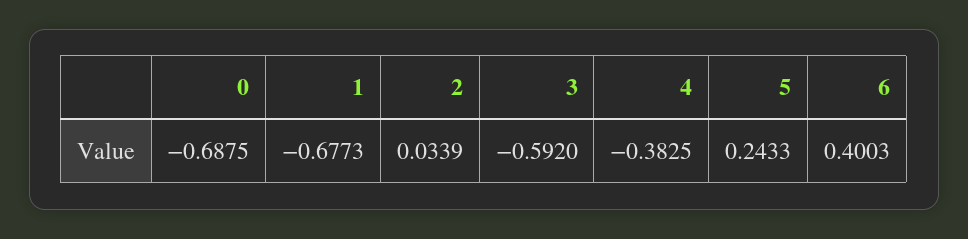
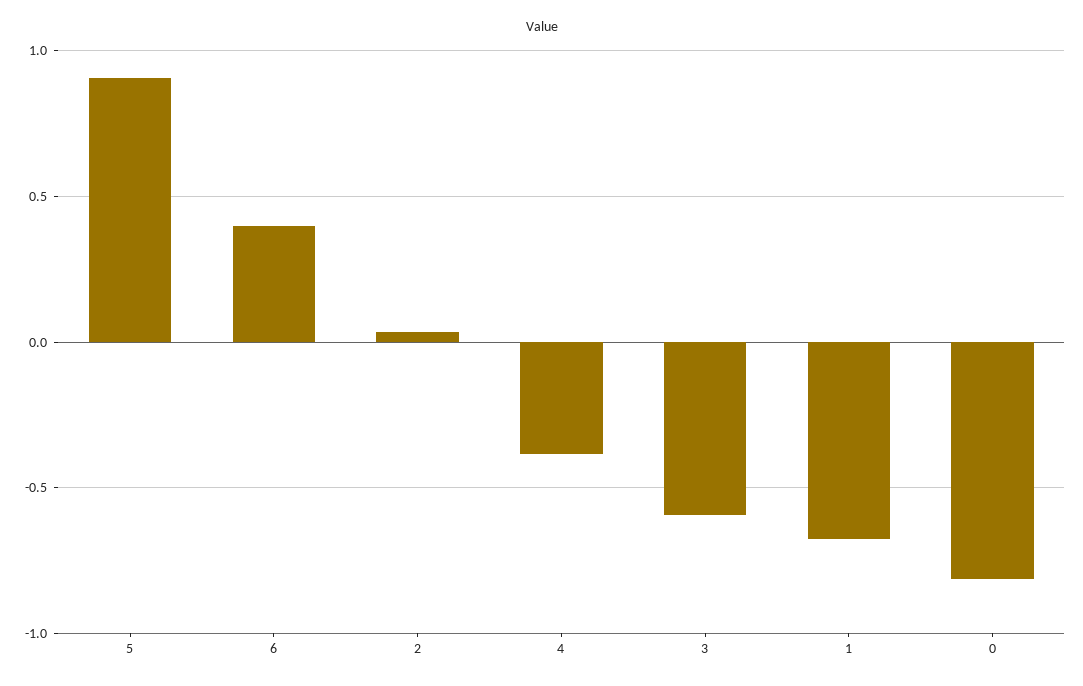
  {
-   "0": -0.6875,
+   "0": -0.8,
    "1": -0.6773,
    "2": 0.0339,
    "3": -0.592,
    "4": -0.3825,
-   "5": 0.2433,
+   "5": 0.9,
    "6": 0.4003
  }

